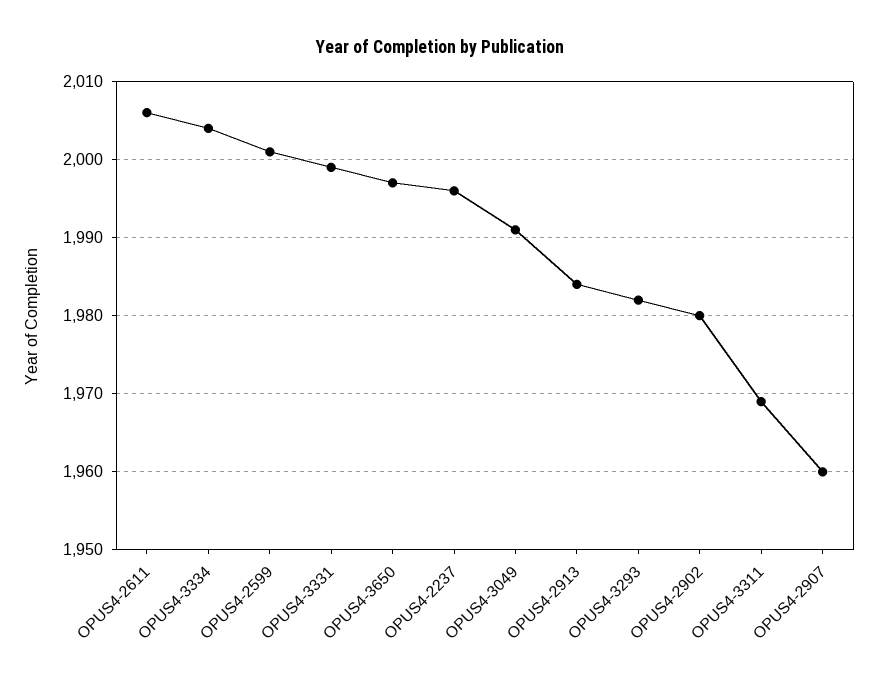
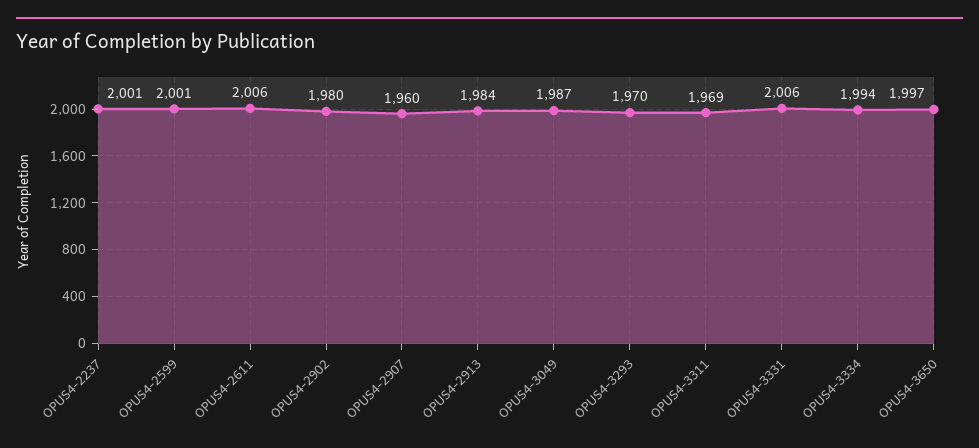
  {
    "OPUS4-2611": 2006,
-   "OPUS4-3334": 2004,
+   "OPUS4-3334": 1994,
    "OPUS4-2599": 2001,
-   "OPUS4-3331": 1999,
+   "OPUS4-3331": 2006,
    "OPUS4-3650": 1997,
-   "OPUS4-2237": 1996,
+   "OPUS4-2237": 2001,
-   "OPUS4-3049": 1991,
+   "OPUS4-3049": 1987,
    "OPUS4-2913": 1984,
-   "OPUS4-3293": 1982,
+   "OPUS4-3293": 1970,
    "OPUS4-2902": 1980,
    "OPUS4-3311": 1969,
    "OPUS4-2907": 1960
  }

